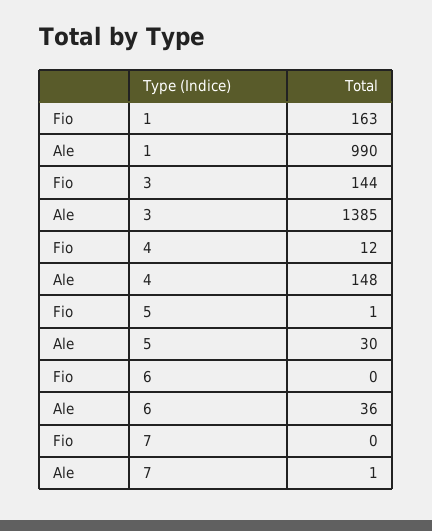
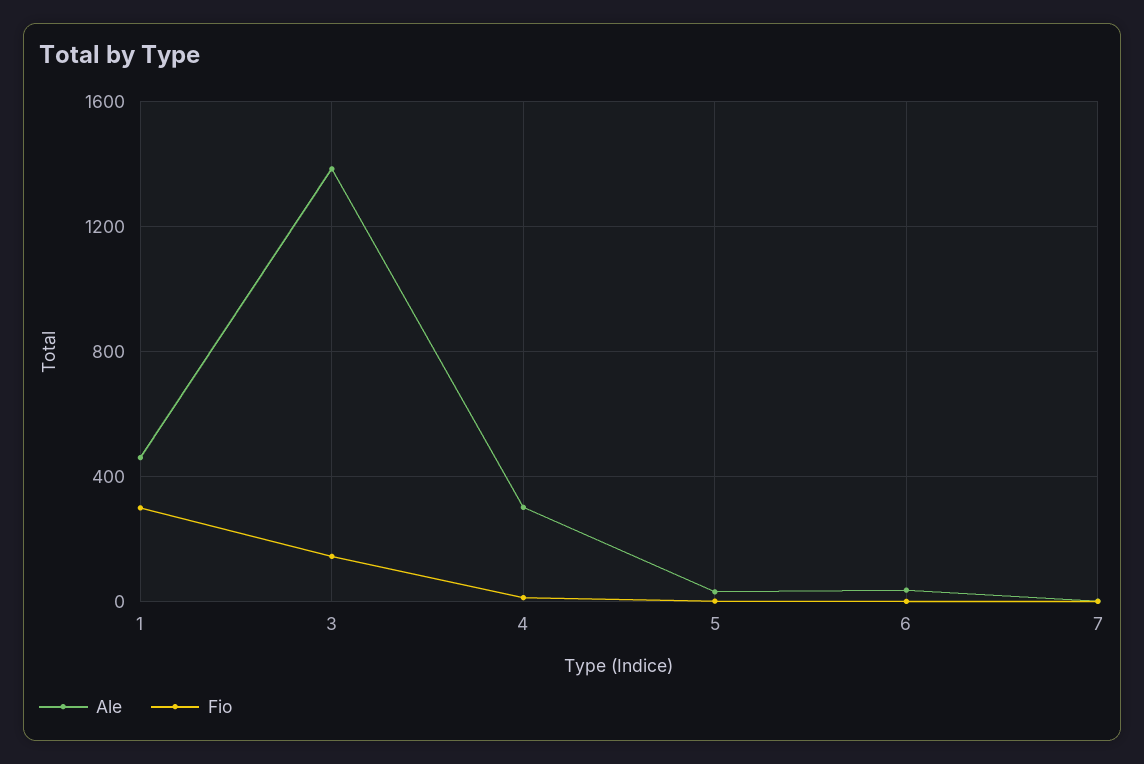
  {
    "Fio": {
-     "1": 163,
+     "1": 300,
      "3": 144,
      "4": 12,
      "5": 1,
      "6": 0,
      "7": 0
    },
    "Ale": {
-     "1": 990,
+     "1": 450,
      "3": 1385,
-     "4": 148,
+     "4": 300,
      "5": 30,
      "6": 36,
      "7": 1
    }
  }

